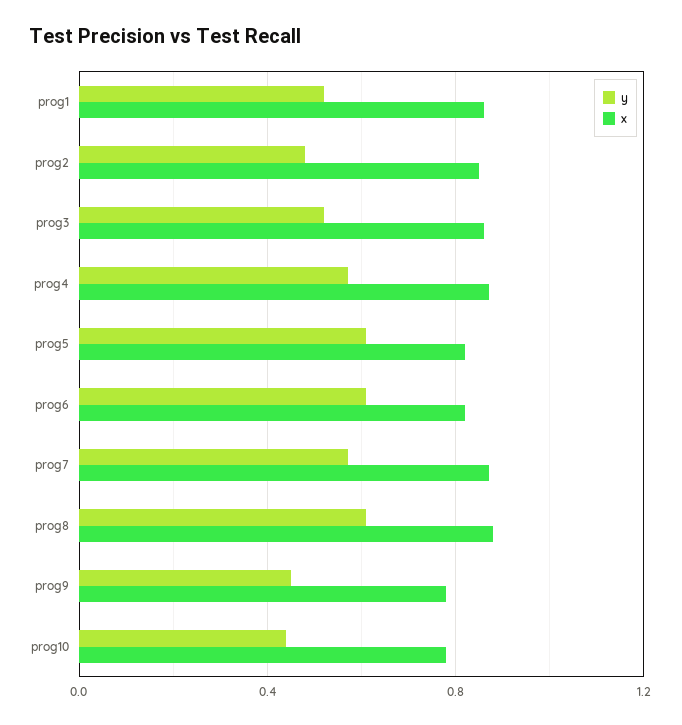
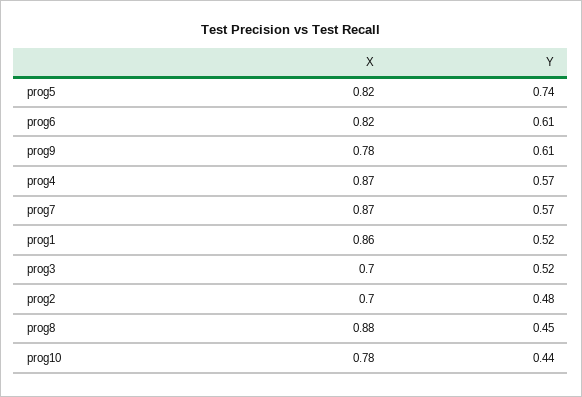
  {
    "y": {
      "prog1": 0.52,
      "prog2": 0.48,
      "prog3": 0.52,
      "prog4": 0.57,
-     "prog5": 0.6,
+     "prog5": 0.74,
      "prog6": 0.61,
      "prog7": 0.57,
-     "prog8": 0.6,
+     "prog8": 0.45,
-     "prog9": 0.45,
+     "prog9": 0.61,
      "prog10": 0.44
    },
    "x": {
      "prog1": 0.86,
-     "prog2": 0.85,
+     "prog2": 0.7,
-     "prog3": 0.85,
+     "prog3": 0.7,
      "prog4": 0.87,
      "prog5": 0.82,
      "prog6": 0.82,
      "prog7": 0.87,
      "prog8": 0.88,
      "prog9": 0.78,
      "prog10": 0.78
    }
  }

